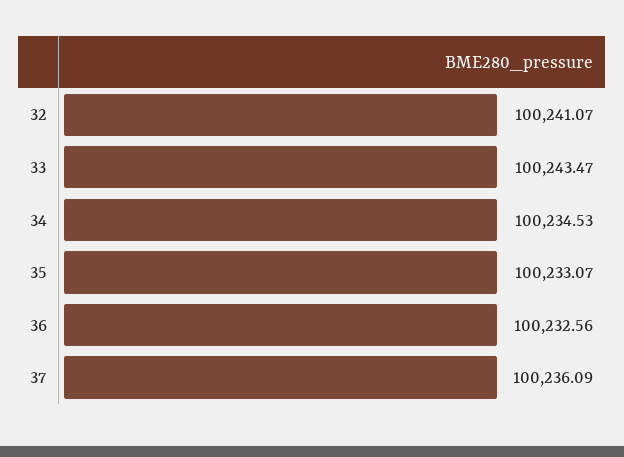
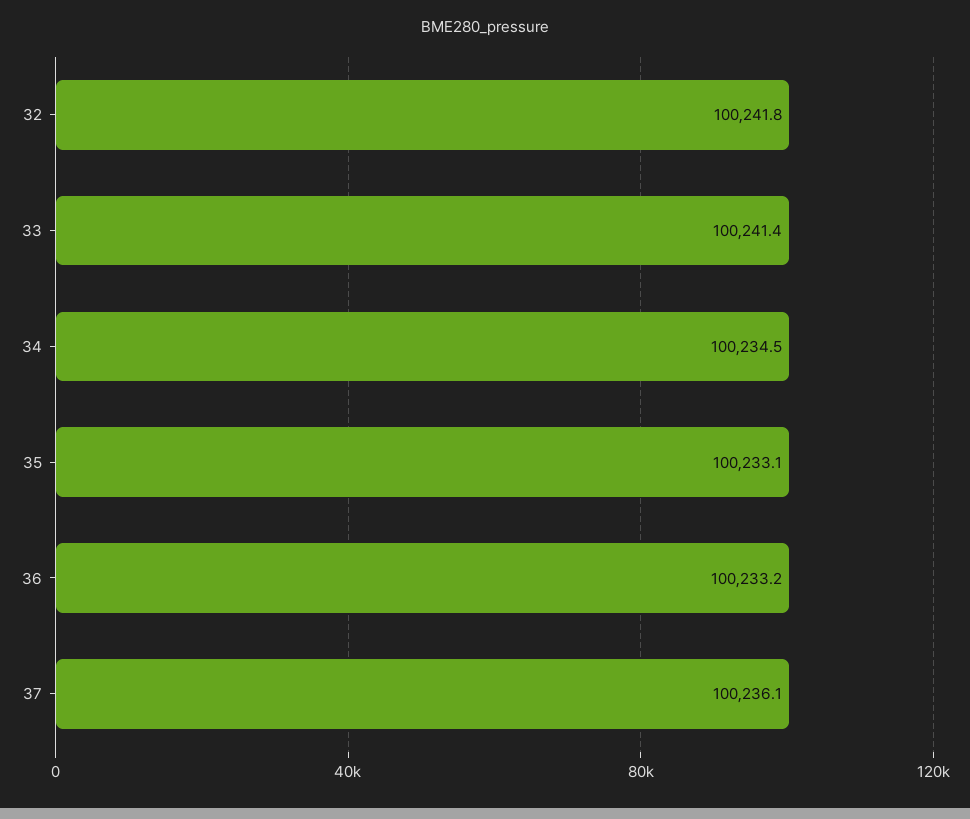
  {
-   "32": 100241.07,
+   "32": 100241.8,
-   "33": 100243.47,
+   "33": 100241.4,
    "34": 100234.53,
    "35": 100233.07,
-   "36": 100232.56,
+   "36": 100233.2,
    "37": 100236.09
  }

